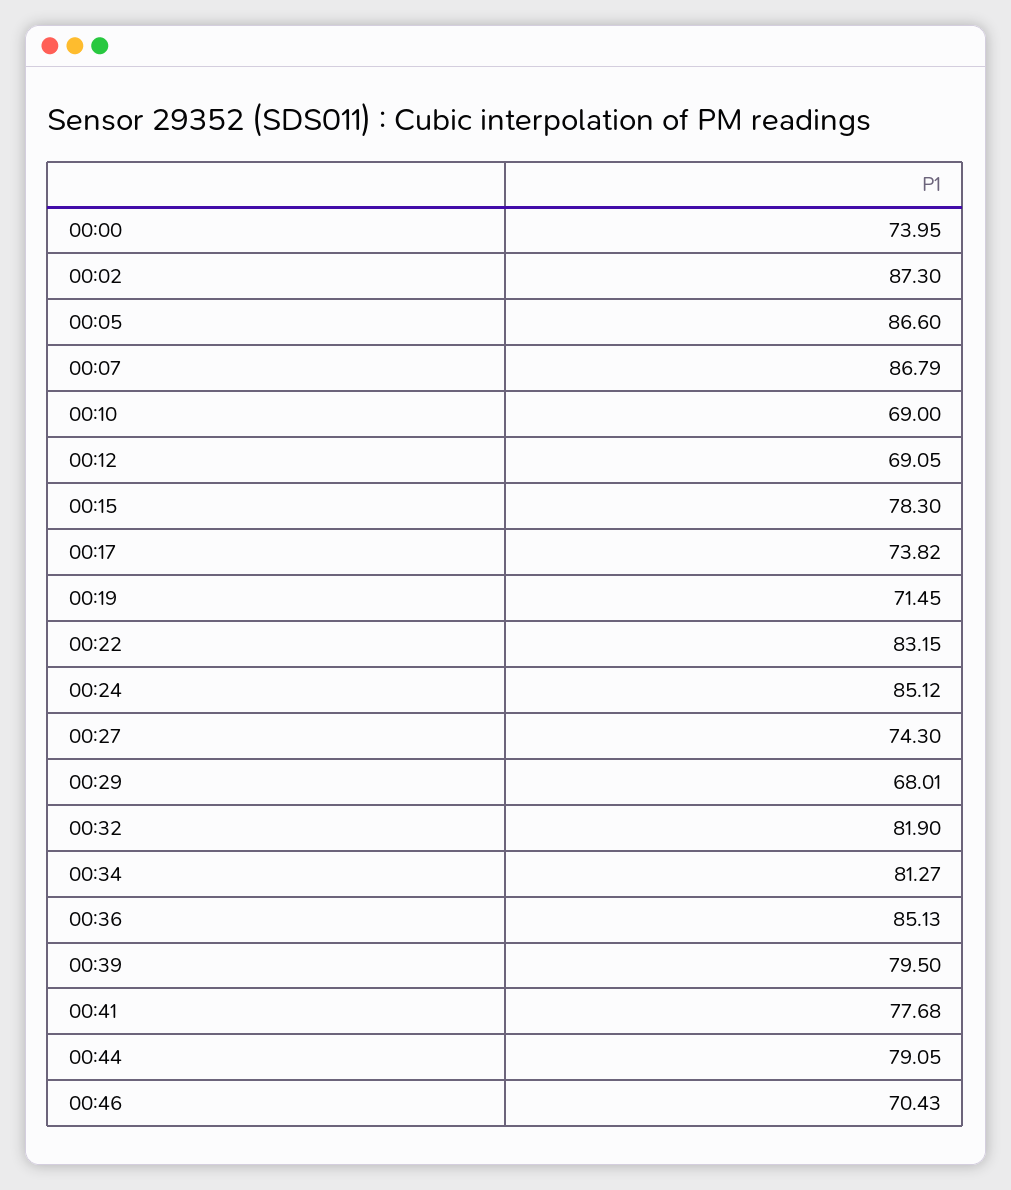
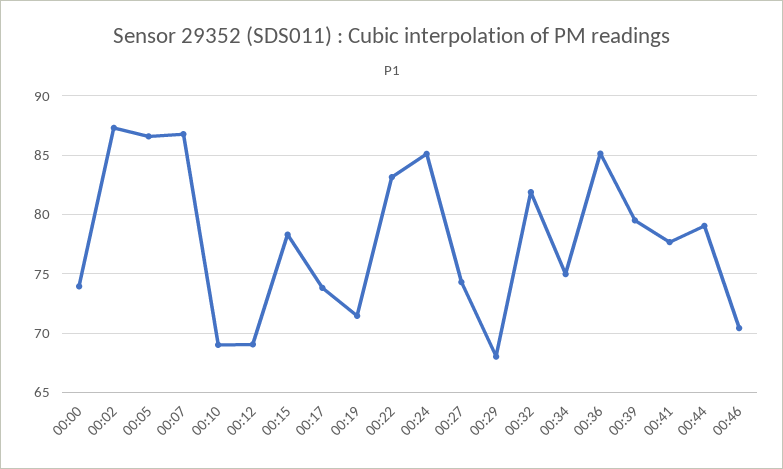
  {
    "00:00": 73.95,
    "00:02": 87.3,
    "00:05": 86.6,
    "00:07": 86.79,
    "00:10": 69,
    "00:12": 69.05,
    "00:15": 78.3,
    "00:17": 73.82,
    "00:19": 71.45,
    "00:22": 83.15,
    "00:24": 85.12,
    "00:27": 74.3,
    "00:29": 68.01,
    "00:32": 81.9,
-   "00:34": 81.27,
+   "00:34": 75,
    "00:36": 85.13,
    "00:39": 79.5,
    "00:41": 77.68,
    "00:44": 79.05,
    "00:46": 70.43
  }

